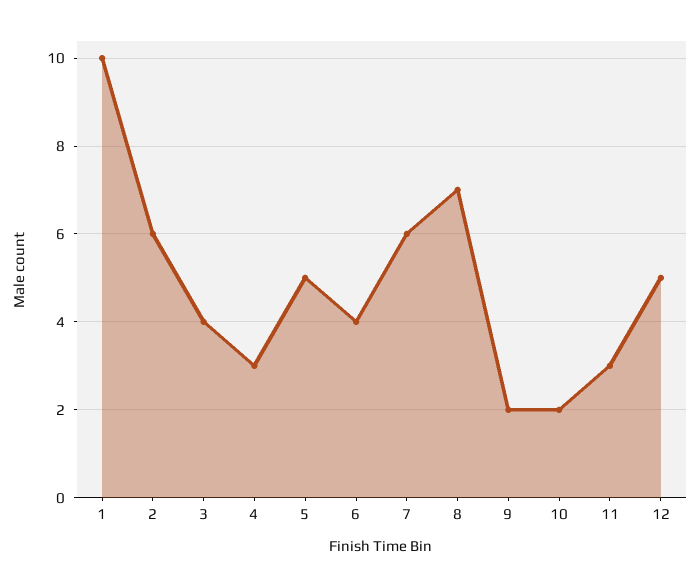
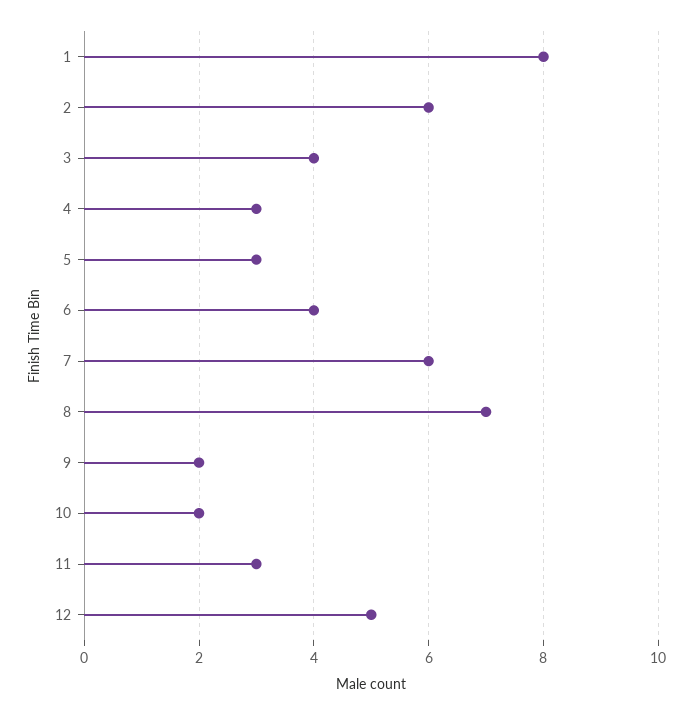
  {
-   "1": 10,
+   "1": 8,
    "2": 6,
    "3": 4,
    "4": 3,
-   "5": 5,
+   "5": 3,
    "6": 4,
    "7": 6,
    "8": 7,
    "9": 2,
    "10": 2,
    "11": 3,
    "12": 5
  }

